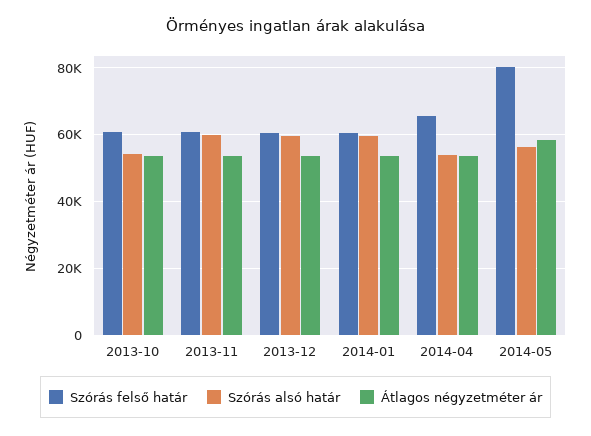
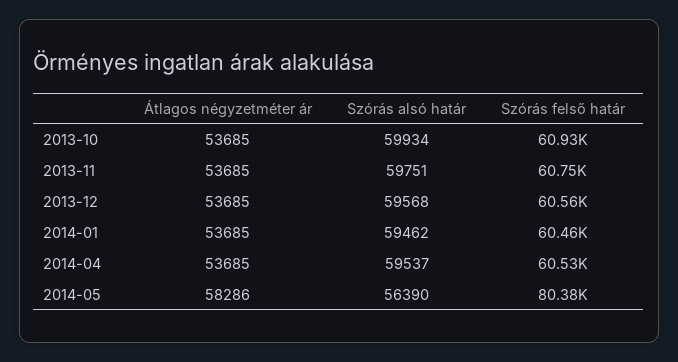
  {
    "Szórás felső határ": {
      "2013-10": 60930,
      "2013-11": 60750,
      "2013-12": 60560,
      "2014-01": 60460,
-     "2014-04": 66000,
+     "2014-04": 60530,
      "2014-05": 80380
    },
    "Szórás alsó határ": {
-     "2013-10": 54000,
+     "2013-10": 59934,
      "2013-11": 59751,
      "2013-12": 59568,
      "2014-01": 59462,
-     "2014-04": 54000,
+     "2014-04": 59537,
      "2014-05": 56390
    },
    "Átlagos négyzetméter ár": {
      "2013-10": 53685,
      "2013-11": 53685,
      "2013-12": 53685,
      "2014-01": 53685,
      "2014-04": 53685,
      "2014-05": 58286
    }
  }

